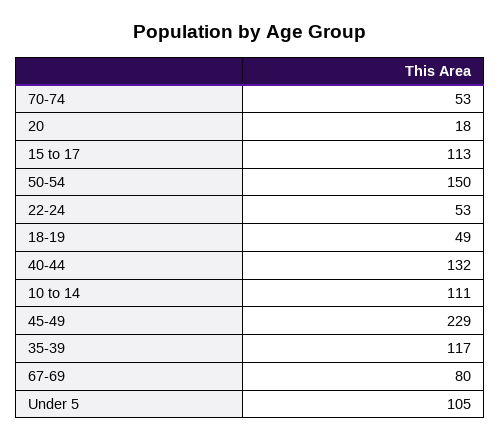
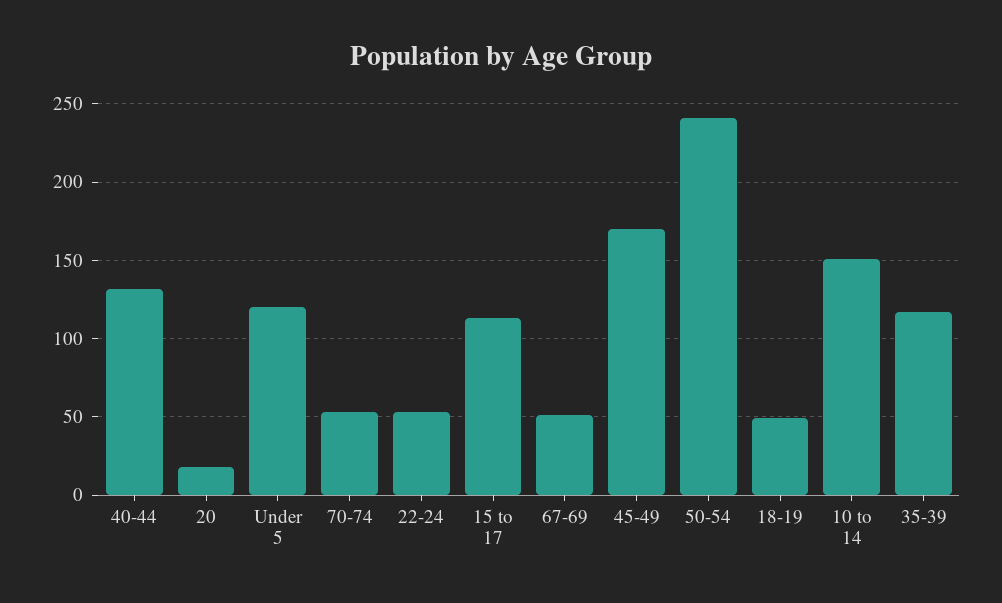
  {
    "70-74": 53,
    "20": 18,
    "15 to 17": 113,
-   "50-54": 150,
+   "50-54": 240,
    "22-24": 53,
    "18-19": 49,
    "40-44": 132,
-   "10 to 14": 111,
+   "10 to 14": 150,
-   "45-49": 229,
+   "45-49": 170,
    "35-39": 117,
-   "67-69": 80,
+   "67-69": 50,
-   "Under 5": 105
+   "Under 5": 120
  }

